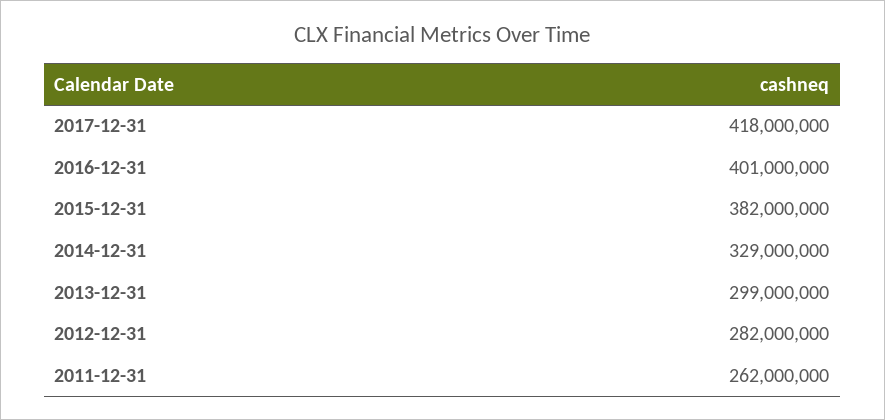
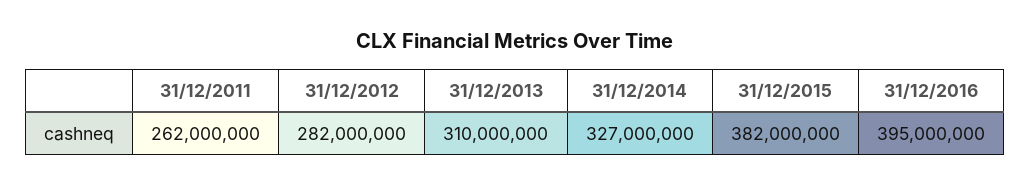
  {
-   "2017-12-31": 418000000,
-   "2016-12-31": 401000000,
+   "2016-12-31": 395000000,
    "2015-12-31": 382000000,
-   "2014-12-31": 329000000,
+   "2014-12-31": 327000000,
-   "2013-12-31": 299000000,
+   "2013-12-31": 310000000,
    "2012-12-31": 282000000,
    "2011-12-31": 262000000
  }

